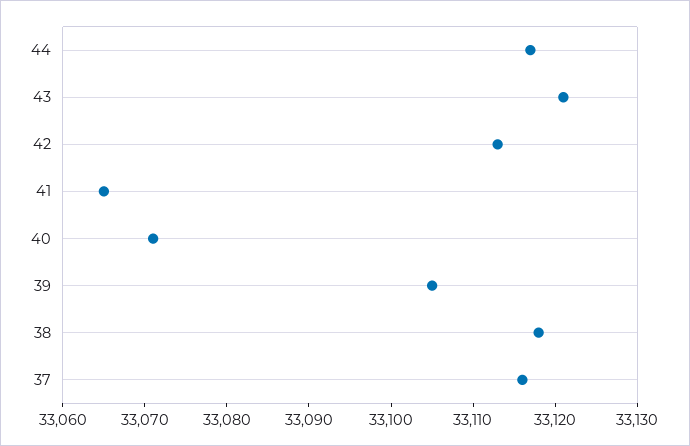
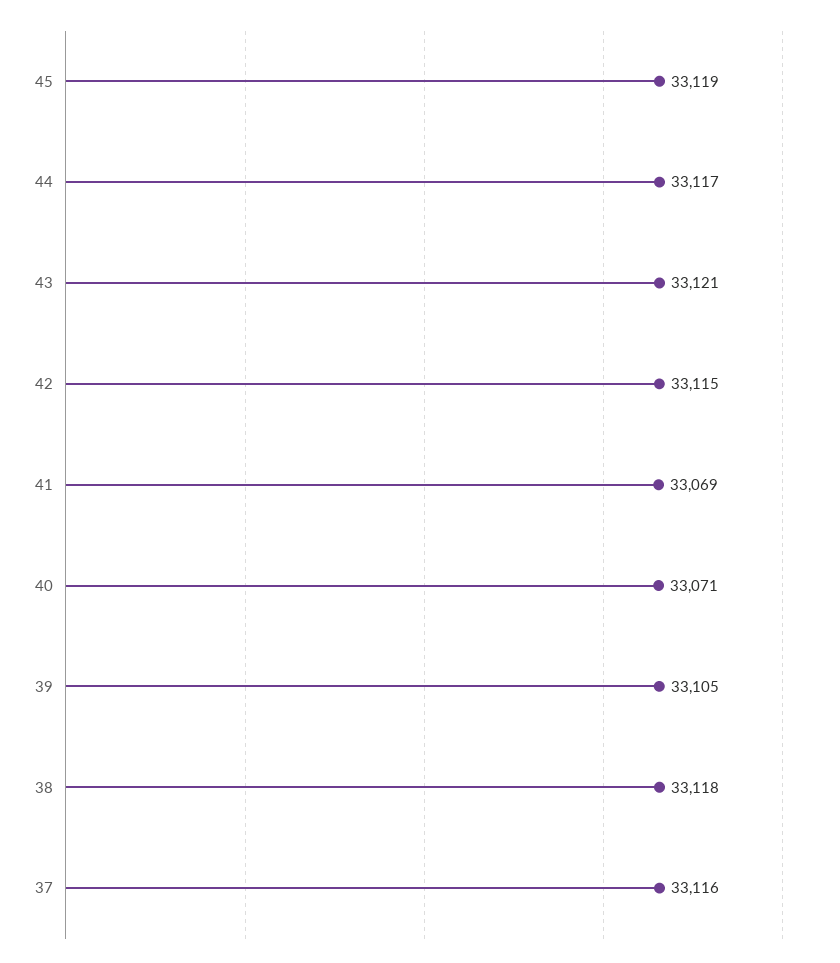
  {
    "44": 33117,
    "43": 33121,
-   "42": 33113,
+   "42": 33115,
-   "41": 33065,
+   "41": 33069,
    "40": 33071,
    "39": 33105,
    "38": 33118,
-   "37": 33116
+   "37": 33116,
+   "45": 33119
  }

